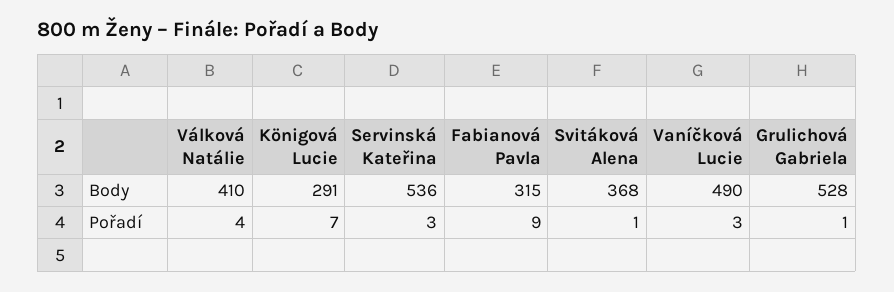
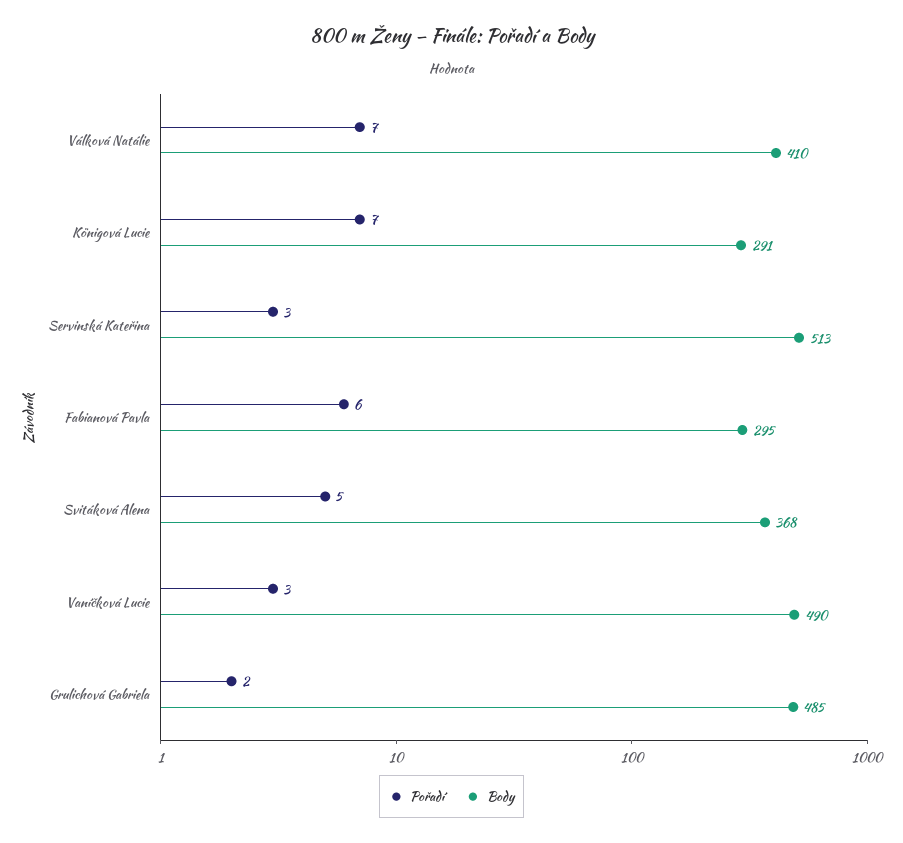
  {
    "Body": {
      "Válková Natálie": 410,
      "Königová Lucie": 291,
-     "Servinská Kateřina": 536,
+     "Servinská Kateřina": 513,
-     "Fabianová Pavla": 315,
+     "Fabianová Pavla": 295,
      "Svitáková Alena": 368,
      "Vaníčková Lucie": 490,
-     "Grulichová Gabriela": 528
+     "Grulichová Gabriela": 485
    },
    "Pořadí": {
-     "Válková Natálie": 4,
+     "Válková Natálie": 7,
      "Königová Lucie": 7,
      "Servinská Kateřina": 3,
-     "Fabianová Pavla": 9,
+     "Fabianová Pavla": 6,
-     "Svitáková Alena": 1,
+     "Svitáková Alena": 5,
      "Vaníčková Lucie": 3,
-     "Grulichová Gabriela": 1
+     "Grulichová Gabriela": 2
    }
  }

